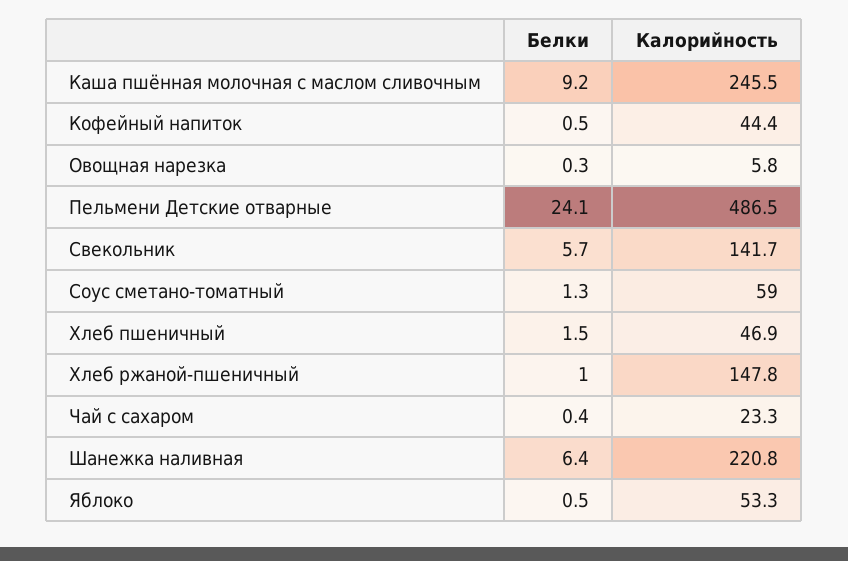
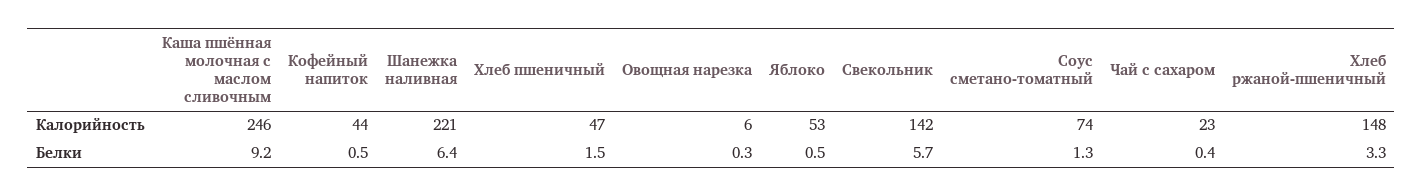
  {
    "Белки": {
      "Каша пшённая молочная с маслом сливочным": 9.2,
      "Кофейный напиток": 0.5,
      "Овощная нарезка": 0.3,
-     "Пельмени Детские отварные": 24.1,
      "Свекольник": 5.7,
      "Соус сметано-томатный": 1.3,
      "Хлеб пшеничный": 1.5,
-     "Хлеб ржаной-пшеничный": 1,
+     "Хлеб ржаной-пшеничный": 3.3,
      "Чай с сахаром": 0.4,
      "Шанежка наливная": 6.4,
      "Яблоко": 0.5
    },
    "Калорийность": {
      "Каша пшённая молочная с маслом сливочным": 245.5,
      "Кофейный напиток": 44.4,
      "Овощная нарезка": 5.8,
-     "Пельмени Детские отварные": 486.5,
      "Свекольник": 141.7,
-     "Соус сметано-томатный": 59,
+     "Соус сметано-томатный": 74,
      "Хлеб пшеничный": 46.9,
      "Хлеб ржаной-пшеничный": 147.8,
      "Чай с сахаром": 23.3,
      "Шанежка наливная": 220.8,
      "Яблоко": 53.3
    }
  }

